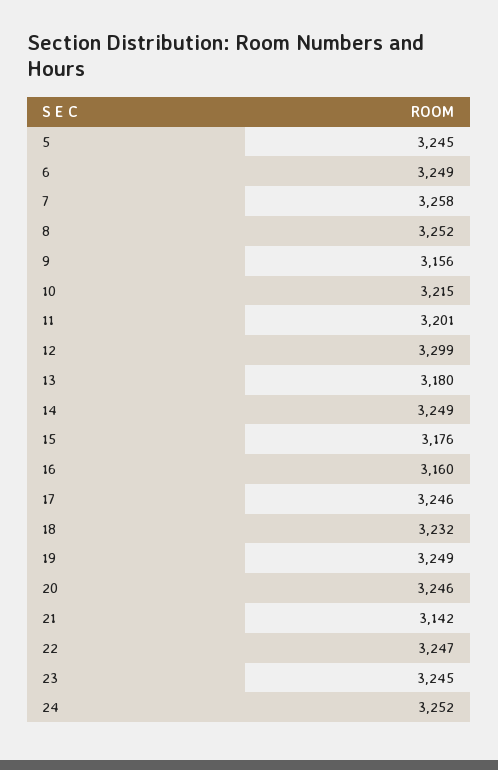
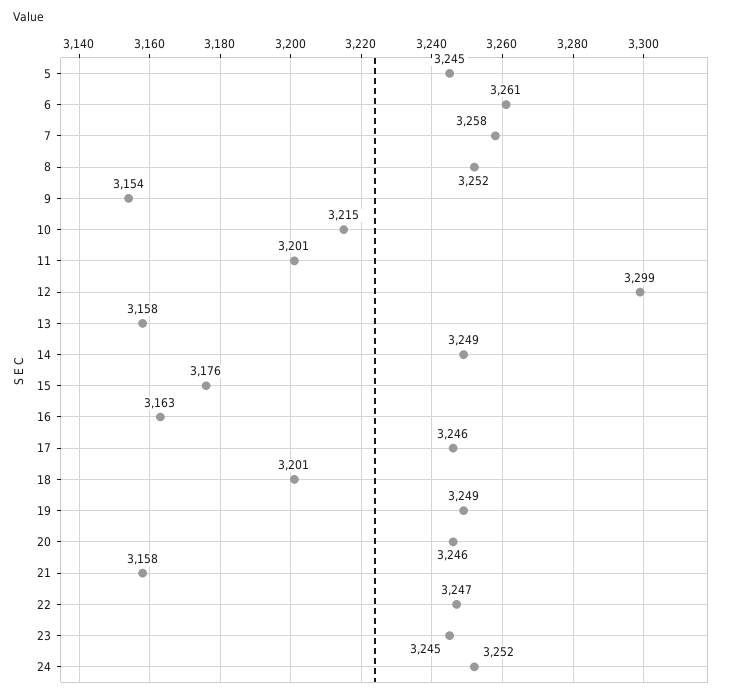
  {
    "5": 3245,
-   "6": 3249,
+   "6": 3261,
    "7": 3258,
    "8": 3252,
-   "9": 3156,
+   "9": 3154,
    "10": 3215,
    "11": 3201,
    "12": 3299,
-   "13": 3180,
+   "13": 3158,
    "14": 3249,
    "15": 3176,
-   "16": 3160,
+   "16": 3163,
    "17": 3246,
-   "18": 3232,
+   "18": 3201,
    "19": 3249,
    "20": 3246,
-   "21": 3142,
+   "21": 3158,
    "22": 3247,
    "23": 3245,
    "24": 3252
  }

